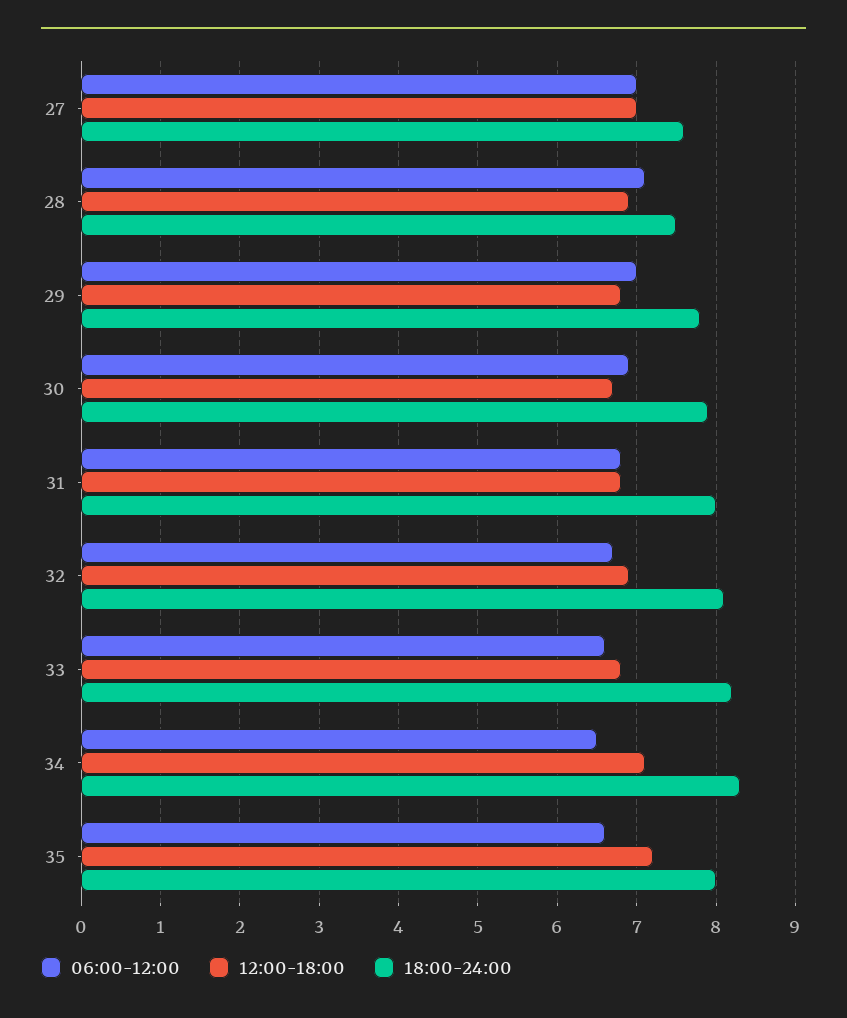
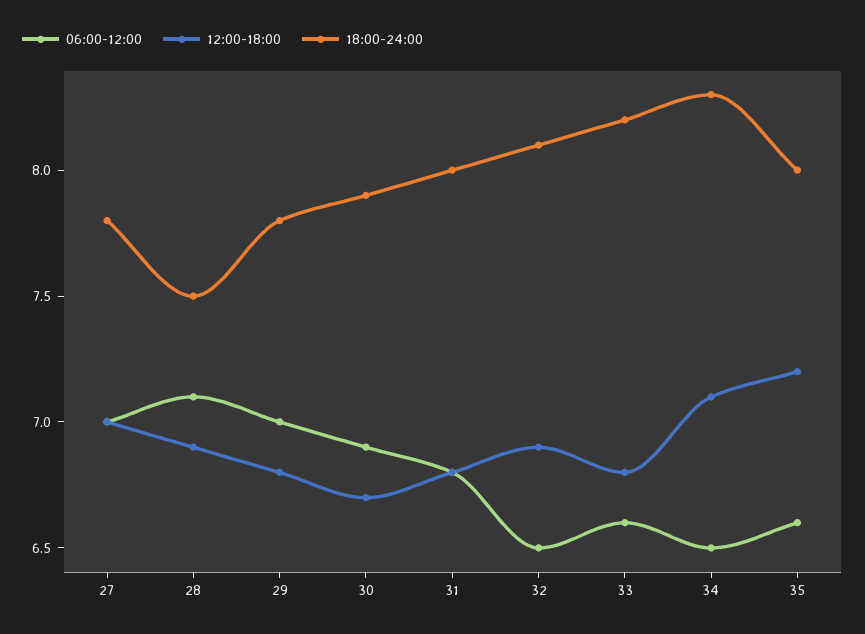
  {
    "06:00-12:00": {
      "27": 7,
      "28": 7.1,
      "29": 7,
      "30": 6.9,
      "31": 6.8,
-     "32": 6.7,
+     "32": 6.5,
      "33": 6.6,
      "34": 6.5,
      "35": 6.6
    },
    "12:00-18:00": {
      "27": 7,
      "28": 6.9,
      "29": 6.8,
      "30": 6.7,
      "31": 6.8,
      "32": 6.9,
      "33": 6.8,
      "34": 7.1,
      "35": 7.2
    },
    "18:00-24:00": {
-     "27": 7.6,
+     "27": 7.8,
      "28": 7.5,
      "29": 7.8,
      "30": 7.9,
      "31": 8,
      "32": 8.1,
      "33": 8.2,
      "34": 8.3,
      "35": 8
    }
  }

